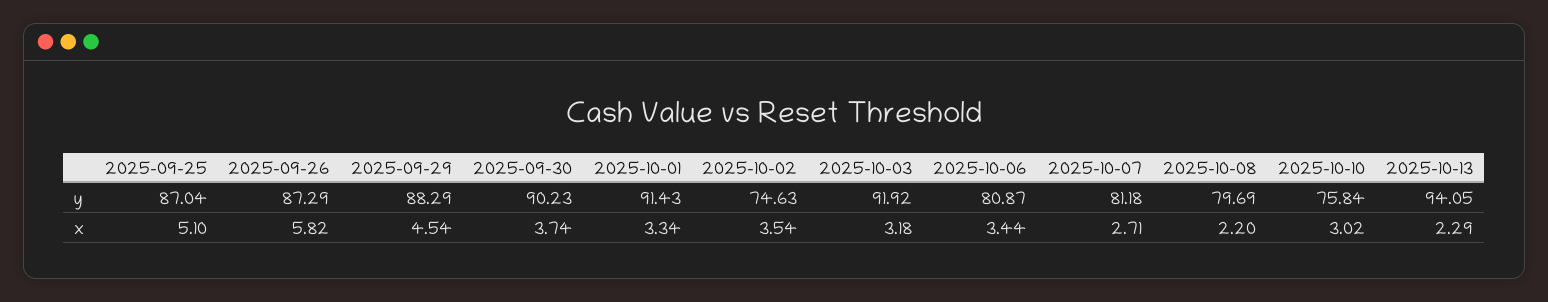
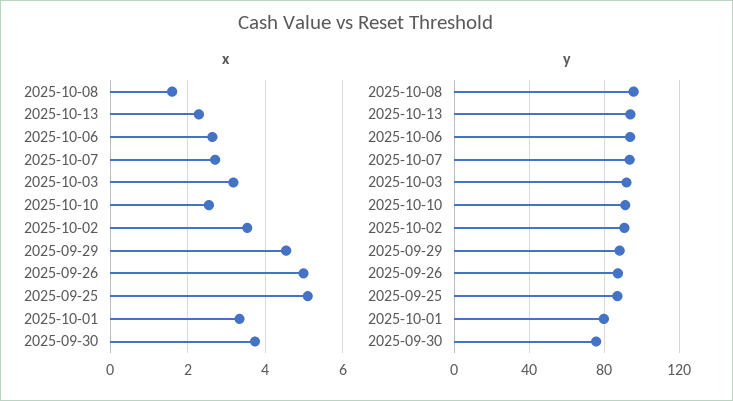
  {
    "y": {
      "2025-09-25": 87.04,
      "2025-09-26": 87.29,
      "2025-09-29": 88.29,
-     "2025-09-30": 90.23,
+     "2025-09-30": 75,
-     "2025-10-01": 91.43,
+     "2025-10-01": 80,
-     "2025-10-02": 74.63,
+     "2025-10-02": 90,
      "2025-10-03": 91.92,
-     "2025-10-06": 80.87,
+     "2025-10-06": 95,
-     "2025-10-07": 81.18,
+     "2025-10-07": 95,
-     "2025-10-08": 79.69,
+     "2025-10-08": 95,
-     "2025-10-10": 75.84,
+     "2025-10-10": 90,
      "2025-10-13": 94.05
    },
    "x": {
      "2025-09-25": 5.1,
-     "2025-09-26": 5.82,
+     "2025-09-26": 5,
      "2025-09-29": 4.54,
      "2025-09-30": 3.74,
      "2025-10-01": 3.34,
      "2025-10-02": 3.54,
      "2025-10-03": 3.18,
-     "2025-10-06": 3.44,
+     "2025-10-06": 2.6,
      "2025-10-07": 2.71,
-     "2025-10-08": 2.2,
+     "2025-10-08": 1.6,
-     "2025-10-10": 3.02,
+     "2025-10-10": 2.6,
      "2025-10-13": 2.29
    }
  }

